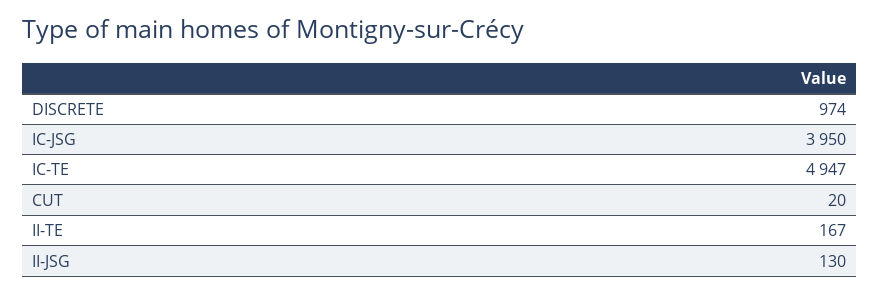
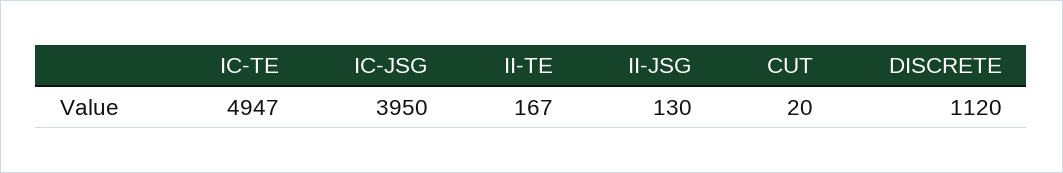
  {
-   "DISCRETE": 974,
+   "DISCRETE": 1120,
    "IC-JSG": 3950,
    "IC-TE": 4947,
    "CUT": 20,
    "II-TE": 167,
    "II-JSG": 130
  }

